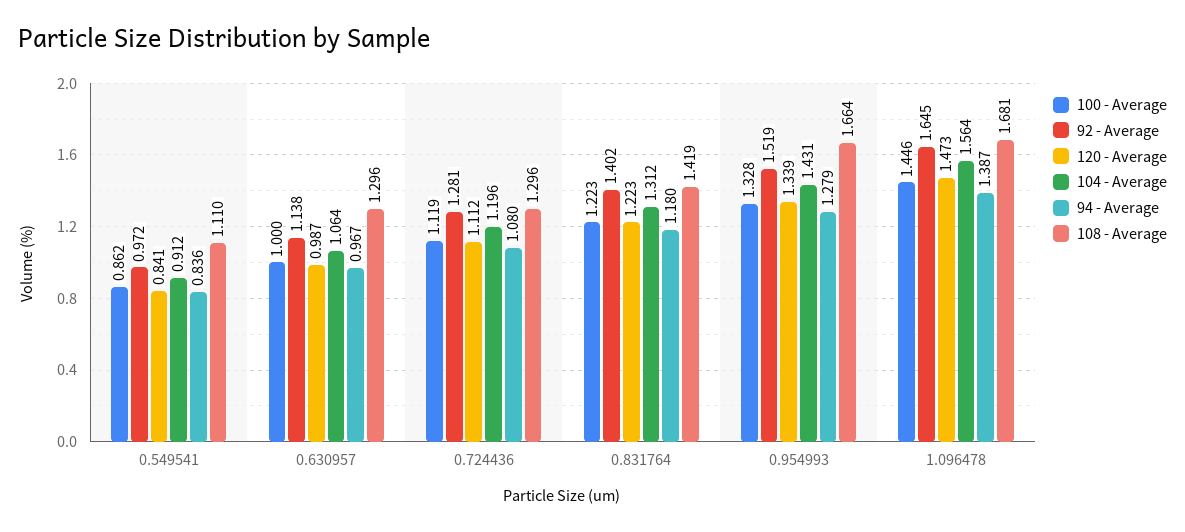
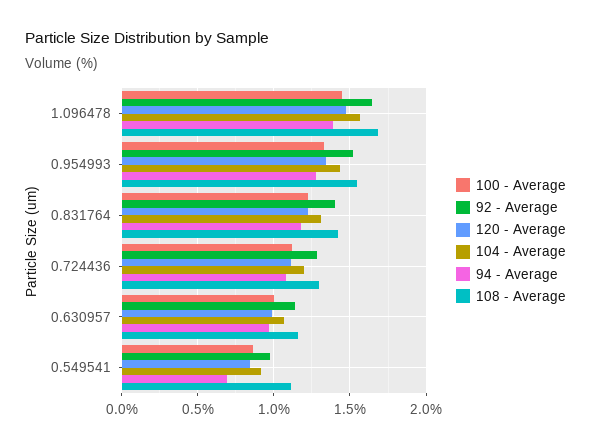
  {
    "100 - Average": {
      "0.549541": 0.862,
      "0.630957": 1,
      "0.724436": 1.119,
      "0.831764": 1.223,
      "0.954993": 1.328,
      "1.096478": 1.446
    },
    "92 - Average": {
      "0.549541": 0.972,
      "0.630957": 1.138,
      "0.724436": 1.281,
      "0.831764": 1.402,
      "0.954993": 1.519,
      "1.096478": 1.645
    },
    "120 - Average": {
      "0.549541": 0.841,
      "0.630957": 0.987,
      "0.724436": 1.112,
      "0.831764": 1.223,
      "0.954993": 1.339,
      "1.096478": 1.473
    },
    "104 - Average": {
      "0.549541": 0.912,
      "0.630957": 1.064,
      "0.724436": 1.196,
      "0.831764": 1.312,
      "0.954993": 1.431,
      "1.096478": 1.564
    },
    "94 - Average": {
-     "0.549541": 0.836,
+     "0.549541": 0.7,
      "0.630957": 0.967,
      "0.724436": 1.08,
      "0.831764": 1.18,
      "0.954993": 1.279,
      "1.096478": 1.387
    },
    "108 - Average": {
      "0.549541": 1.11,
-     "0.630957": 1.296,
+     "0.630957": 1.15,
      "0.724436": 1.296,
      "0.831764": 1.419,
-     "0.954993": 1.664,
+     "0.954993": 1.55,
      "1.096478": 1.681
    }
  }

